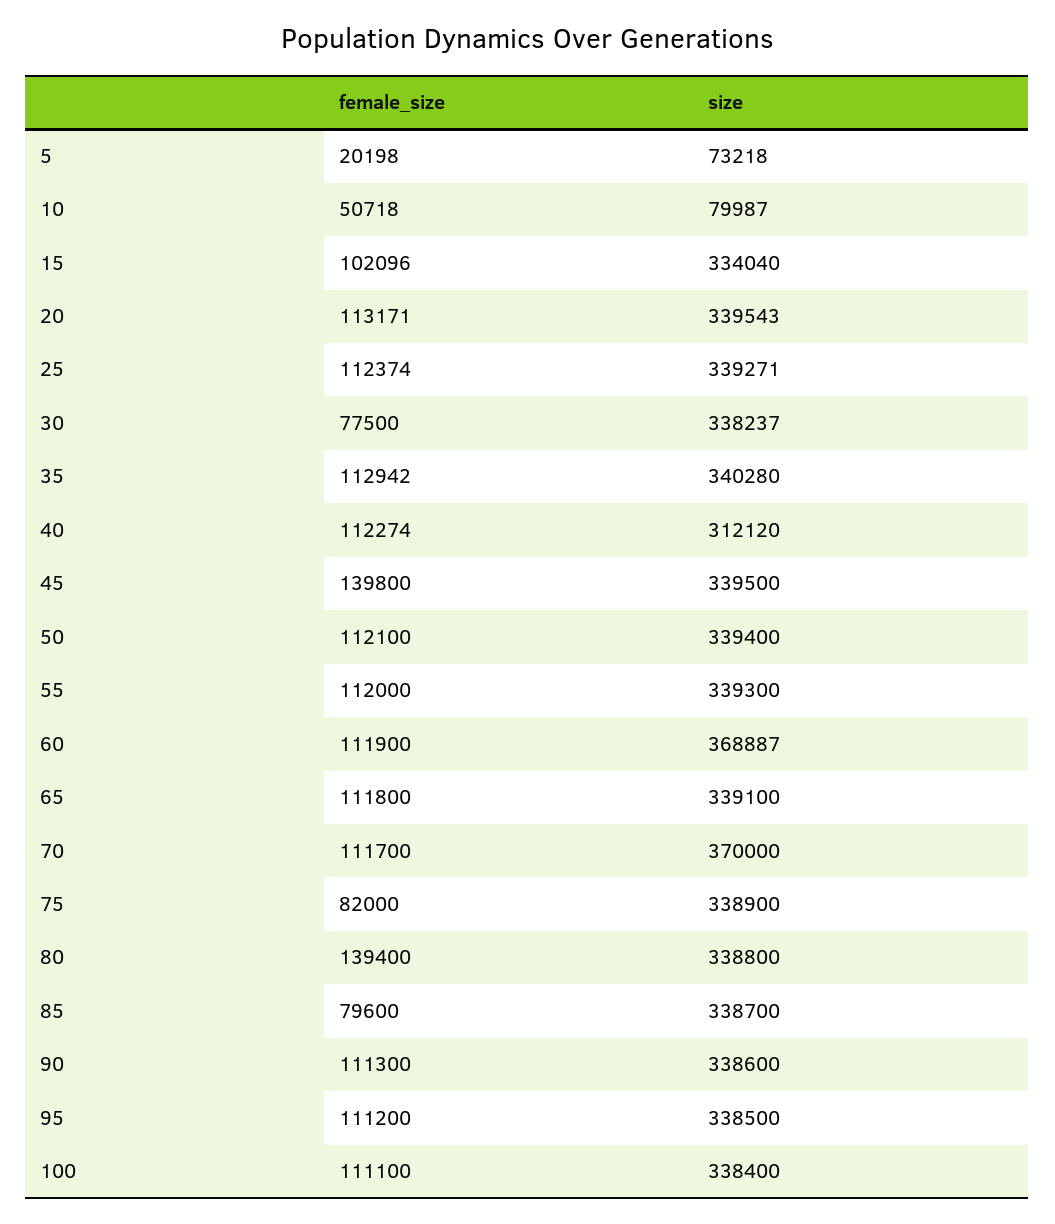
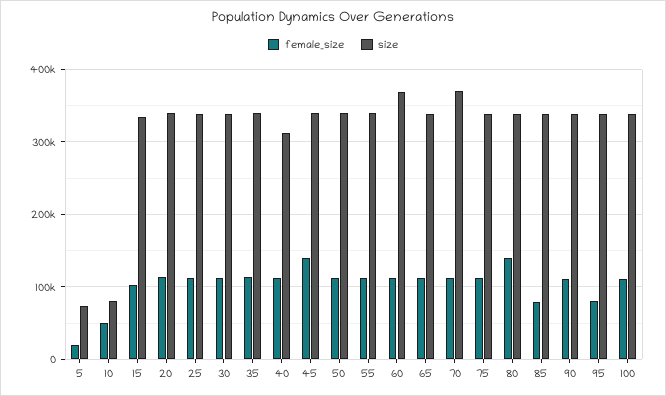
  {
    "female_size": {
      "5": 20198,
      "10": 50718,
      "15": 102096,
      "20": 113171,
      "25": 112374,
-     "30": 77500,
+     "30": 110000,
      "35": 112942,
      "40": 112274,
      "45": 139800,
      "50": 112100,
      "55": 112000,
      "60": 111900,
      "65": 111800,
      "70": 111700,
-     "75": 82000,
+     "75": 110000,
      "80": 139400,
      "85": 79600,
      "90": 111300,
-     "95": 111200,
+     "95": 80000,
      "100": 111100
    },
    "size": {
      "5": 73218,
      "10": 79987,
      "15": 334040,
      "20": 339543,
      "25": 339271,
      "30": 338237,
      "35": 340280,
      "40": 312120,
      "45": 339500,
      "50": 339400,
      "55": 339300,
      "60": 368887,
      "65": 339100,
      "70": 370000,
      "75": 338900,
      "80": 338800,
      "85": 338700,
      "90": 338600,
      "95": 338500,
      "100": 338400
    }
  }

